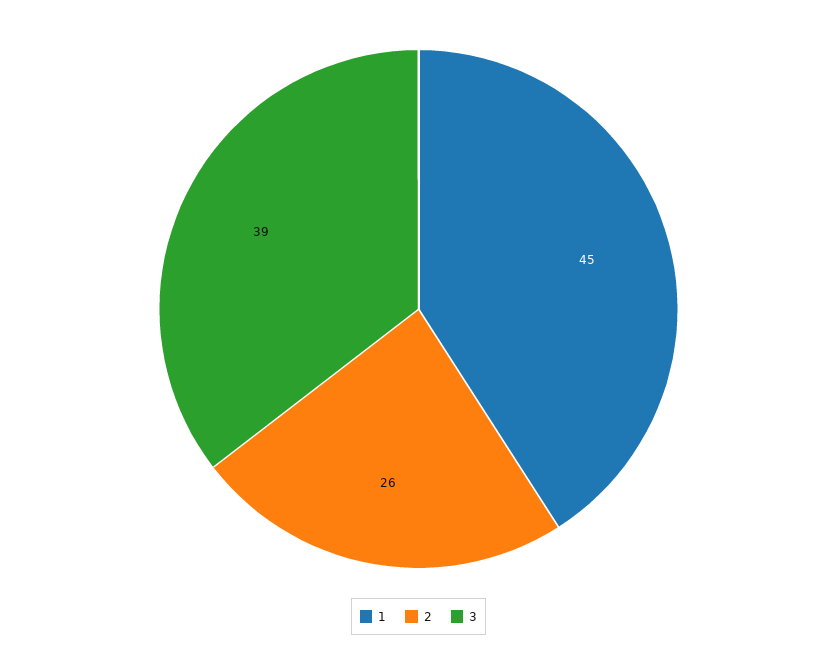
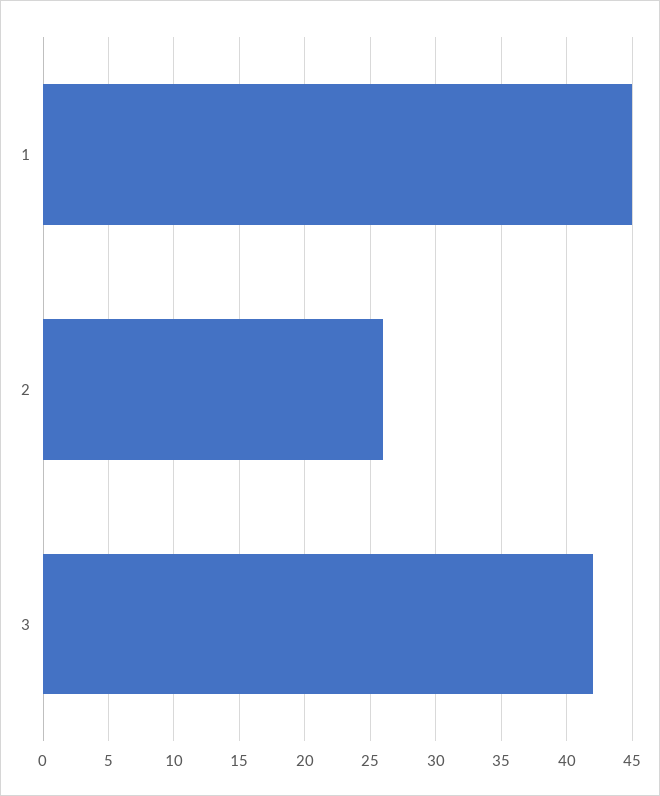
  {
    "1": 45,
    "2": 26,
-   "3": 39
+   "3": 42
  }

